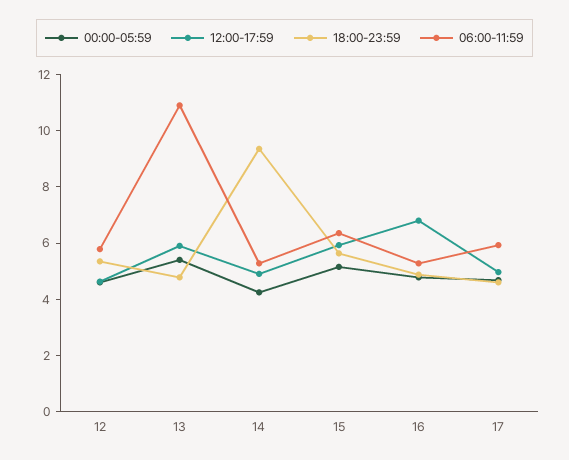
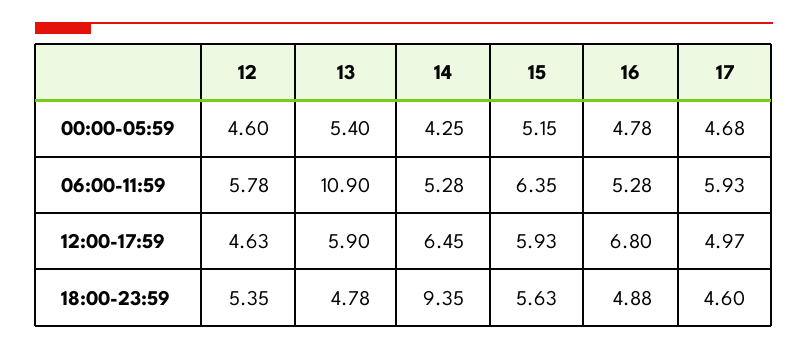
  {
    "00:00-05:59": {
      "12": 4.6,
      "13": 5.4,
      "14": 4.25,
      "15": 5.15,
      "16": 4.78,
      "17": 4.68
    },
    "12:00-17:59": {
      "12": 4.63,
      "13": 5.9,
-     "14": 5,
+     "14": 6.45,
      "15": 5.93,
      "16": 6.8,
      "17": 4.97
    },
    "18:00-23:59": {
      "12": 5.35,
      "13": 4.78,
      "14": 9.35,
      "15": 5.63,
      "16": 4.88,
      "17": 4.6
    },
    "06:00-11:59": {
      "12": 5.78,
      "13": 10.9,
      "14": 5.28,
      "15": 6.35,
      "16": 5.28,
      "17": 5.93
    }
  }

